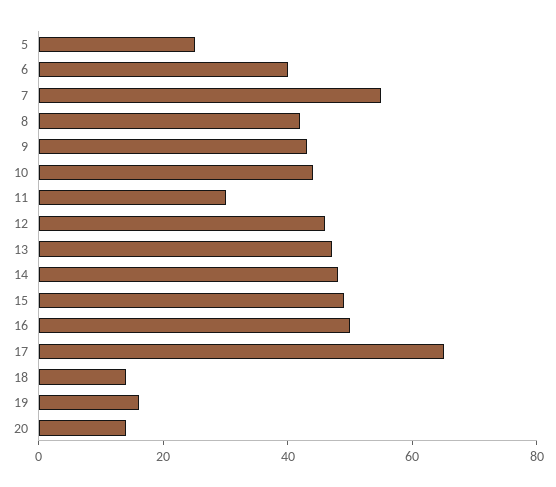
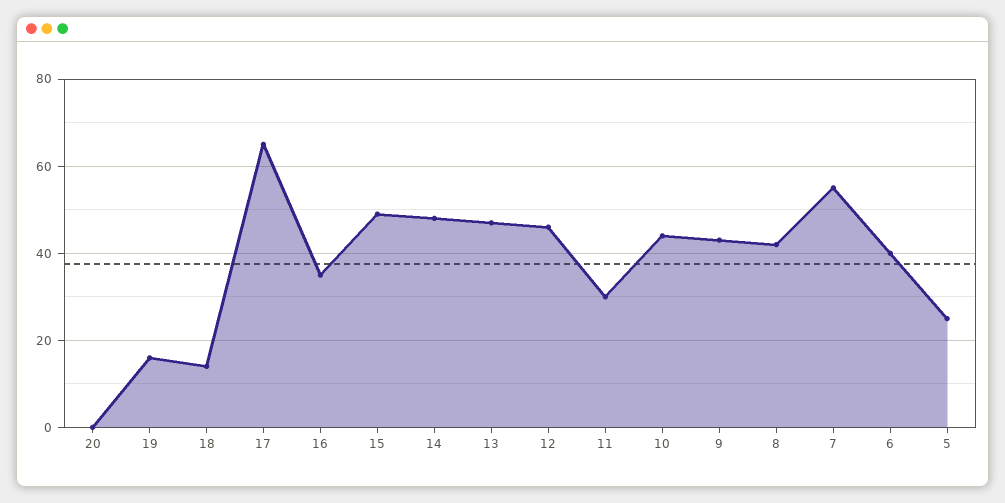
  {
    "5": 25,
    "6": 40,
    "7": 55,
    "8": 40,
    "9": 45,
    "10": 45,
    "11": 30,
    "12": 45,
    "13": 45,
    "14": 50,
    "15": 50,
-   "16": 50,
+   "16": 35,
    "17": 65,
    "18": 15,
    "19": 15,
-   "20": 15
+   "20": 0
  }

